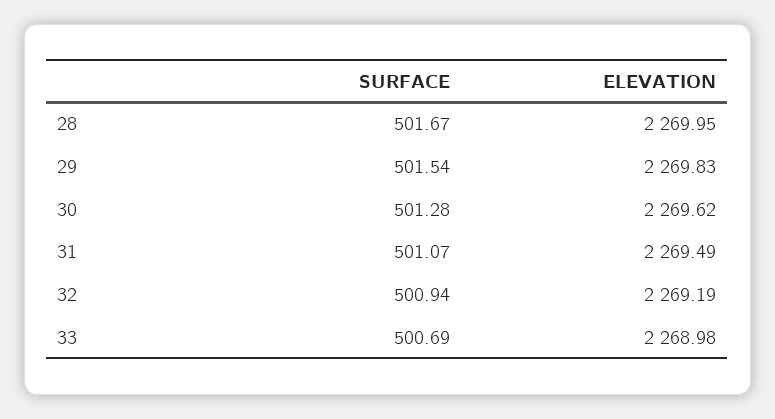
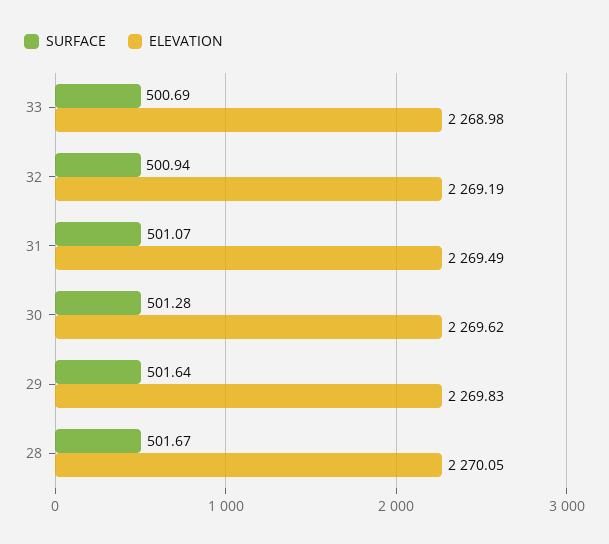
  {
    "SURFACE": {
      "28": 501.67,
-     "29": 501.54,
+     "29": 501.64,
      "30": 501.28,
      "31": 501.07,
      "32": 500.94,
      "33": 500.69
    },
    "ELEVATION": {
-     "28": 2269.95,
+     "28": 2270.05,
      "29": 2269.83,
      "30": 2269.62,
      "31": 2269.49,
      "32": 2269.19,
      "33": 2268.98
    }
  }

